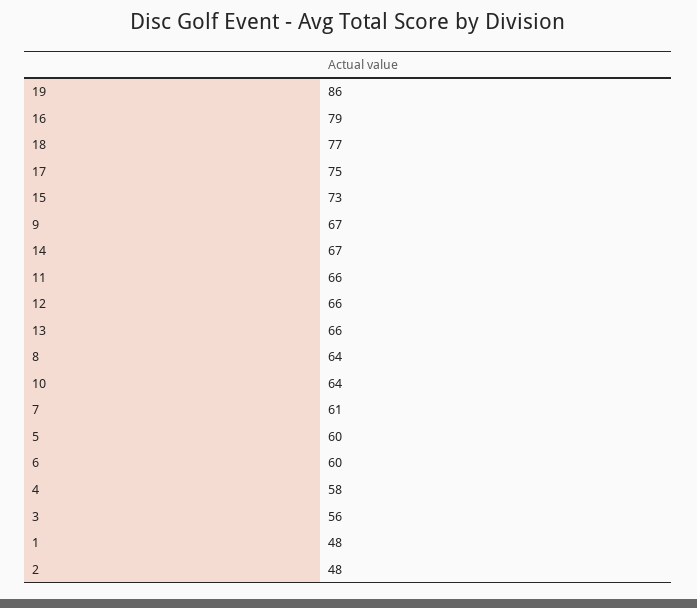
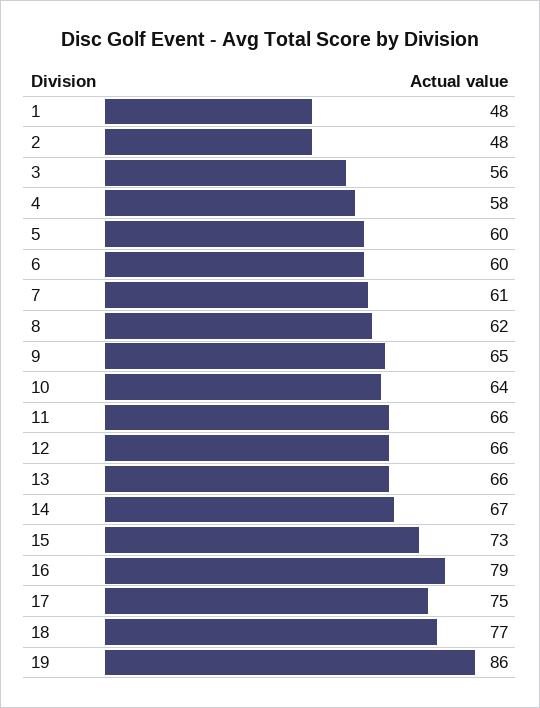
  {
    "19": 86,
    "16": 79,
    "18": 77,
    "17": 75,
    "15": 73,
-   "9": 67,
+   "9": 65,
    "14": 67,
    "11": 66,
    "12": 66,
    "13": 66,
-   "8": 64,
+   "8": 62,
    "10": 64,
    "7": 61,
    "5": 60,
    "6": 60,
    "4": 58,
    "3": 56,
    "1": 48,
    "2": 48
  }

